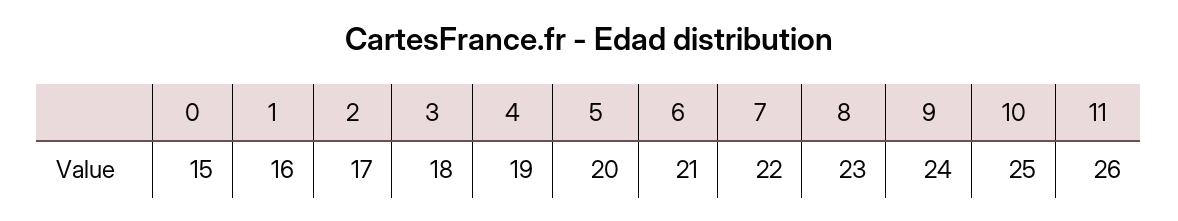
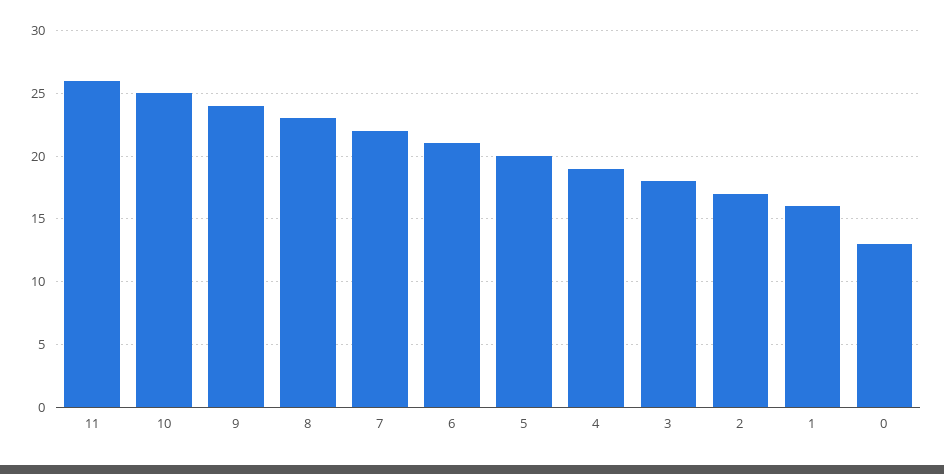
  {
-   "0": 15,
+   "0": 13,
    "1": 16,
    "2": 17,
    "3": 18,
    "4": 19,
    "5": 20,
    "6": 21,
    "7": 22,
    "8": 23,
    "9": 24,
    "10": 25,
    "11": 26
  }

